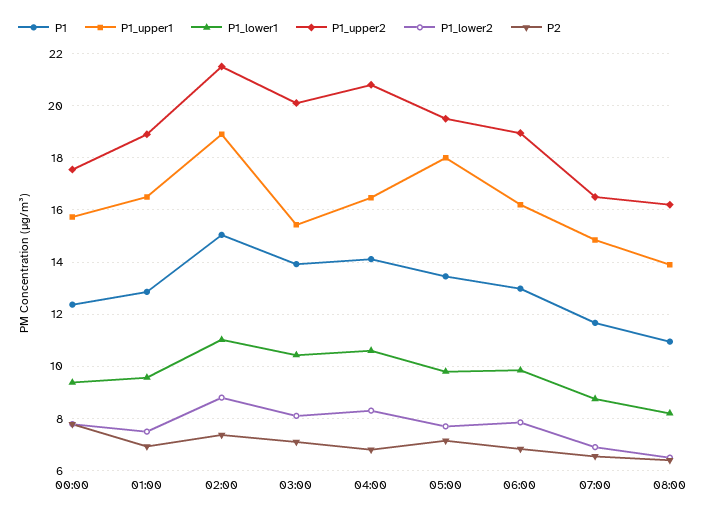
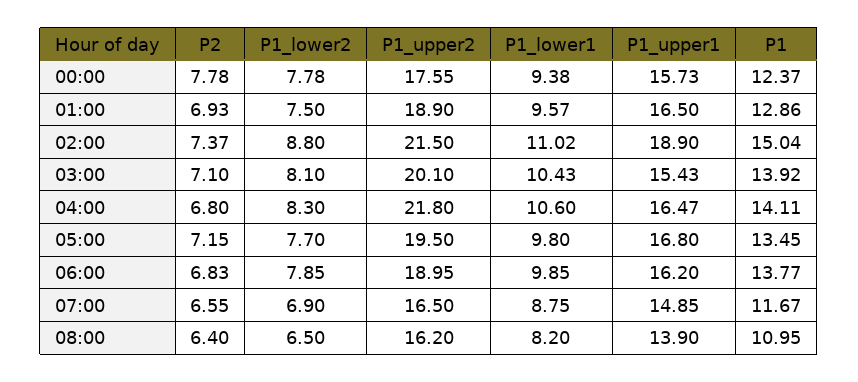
  {
    "P1": {
      "00:00": 12.37,
      "01:00": 12.86,
      "02:00": 15.04,
      "03:00": 13.92,
      "04:00": 14.11,
      "05:00": 13.45,
-     "06:00": 13,
+     "06:00": 13.77,
      "07:00": 11.67,
      "08:00": 10.95
    },
    "P1_upper1": {
      "00:00": 15.73,
      "01:00": 16.5,
      "02:00": 18.9,
      "03:00": 15.43,
      "04:00": 16.47,
-     "05:00": 18,
+     "05:00": 16.8,
      "06:00": 16.2,
      "07:00": 14.85,
      "08:00": 13.9
    },
    "P1_lower1": {
      "00:00": 9.38,
      "01:00": 9.57,
      "02:00": 11.02,
      "03:00": 10.43,
      "04:00": 10.6,
      "05:00": 9.8,
      "06:00": 9.85,
      "07:00": 8.75,
      "08:00": 8.2
    },
    "P1_upper2": {
      "00:00": 17.55,
      "01:00": 18.9,
      "02:00": 21.5,
      "03:00": 20.1,
-     "04:00": 20.75,
+     "04:00": 21.8,
      "05:00": 19.5,
      "06:00": 18.95,
      "07:00": 16.5,
      "08:00": 16.2
    },
    "P1_lower2": {
      "00:00": 7.78,
      "01:00": 7.5,
      "02:00": 8.8,
      "03:00": 8.1,
      "04:00": 8.3,
      "05:00": 7.7,
      "06:00": 7.85,
      "07:00": 6.9,
      "08:00": 6.5
    },
    "P2": {
      "00:00": 7.78,
      "01:00": 6.93,
      "02:00": 7.37,
      "03:00": 7.1,
      "04:00": 6.8,
      "05:00": 7.15,
      "06:00": 6.83,
      "07:00": 6.55,
      "08:00": 6.4
    }
  }

